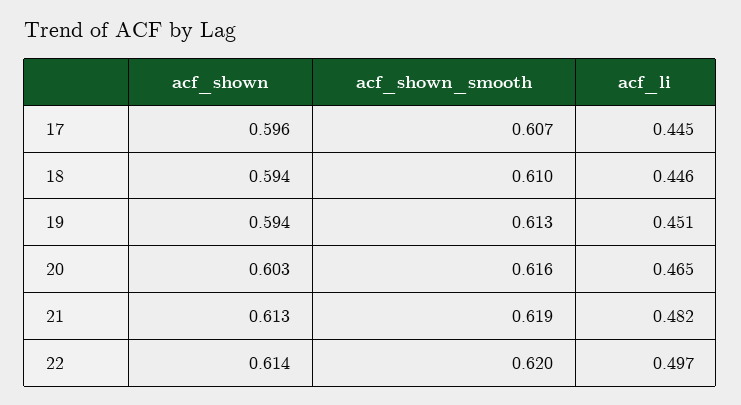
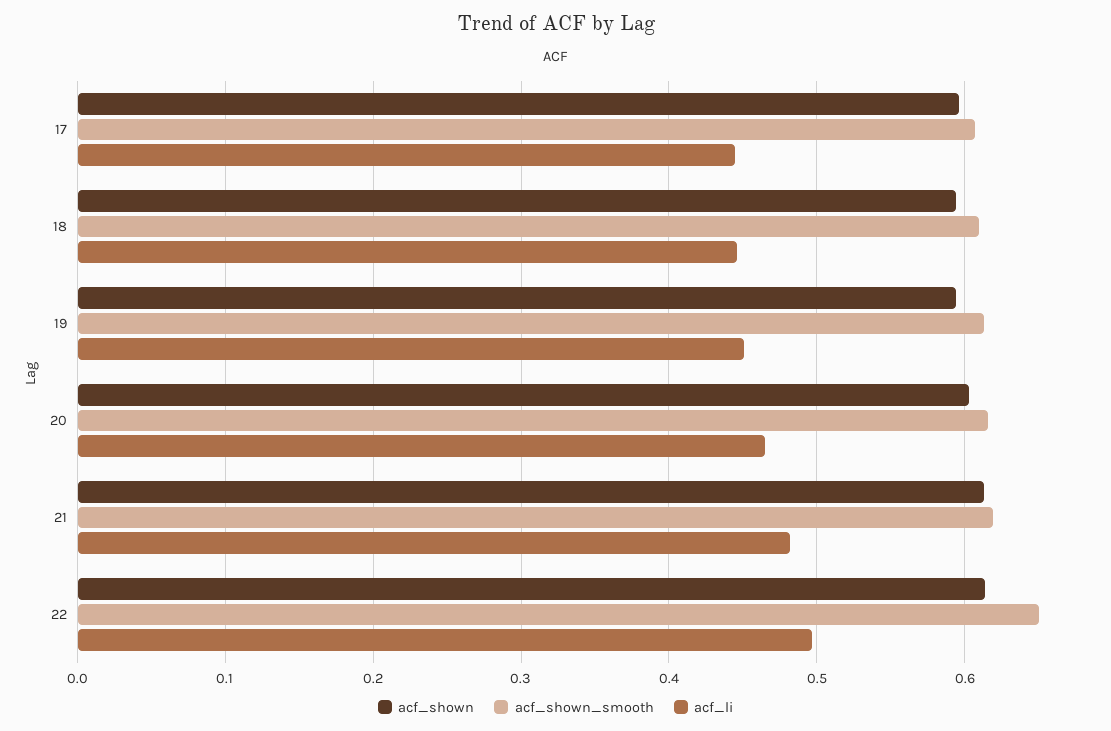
  {
    "acf_shown": {
      "17": 0.596,
      "18": 0.594,
      "19": 0.594,
      "20": 0.603,
      "21": 0.613,
      "22": 0.614
    },
    "acf_shown_smooth": {
      "17": 0.607,
      "18": 0.61,
      "19": 0.613,
      "20": 0.616,
      "21": 0.619,
-     "22": 0.62
+     "22": 0.65
    },
    "acf_li": {
      "17": 0.445,
      "18": 0.446,
      "19": 0.451,
      "20": 0.465,
      "21": 0.482,
      "22": 0.497
    }
  }

